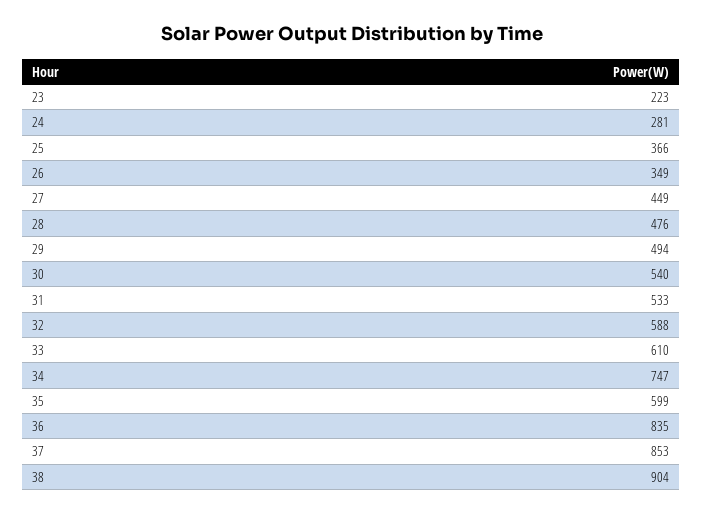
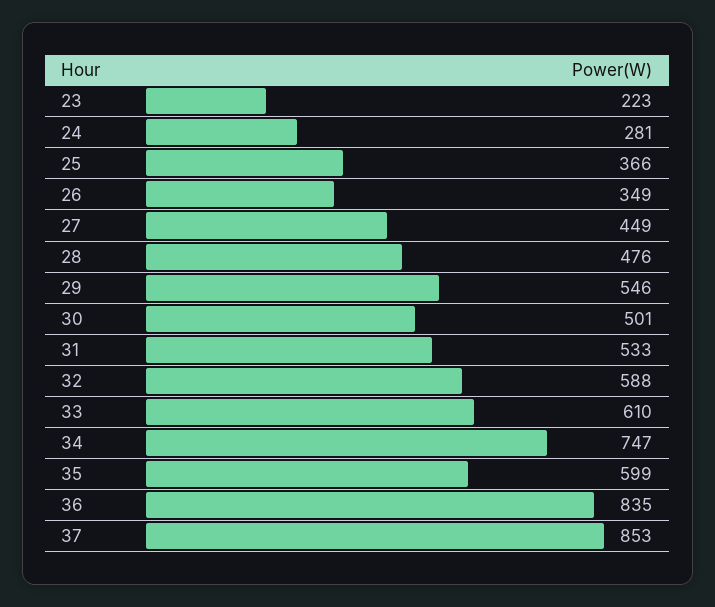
  {
    "23": 223,
    "24": 281,
    "25": 366,
    "26": 349,
    "27": 449,
    "28": 476,
-   "29": 494,
+   "29": 546,
-   "30": 540,
+   "30": 501,
    "31": 533,
    "32": 588,
    "33": 610,
    "34": 747,
    "35": 599,
    "36": 835,
-   "37": 853,
+   "37": 853
-   "38": 904
  }

